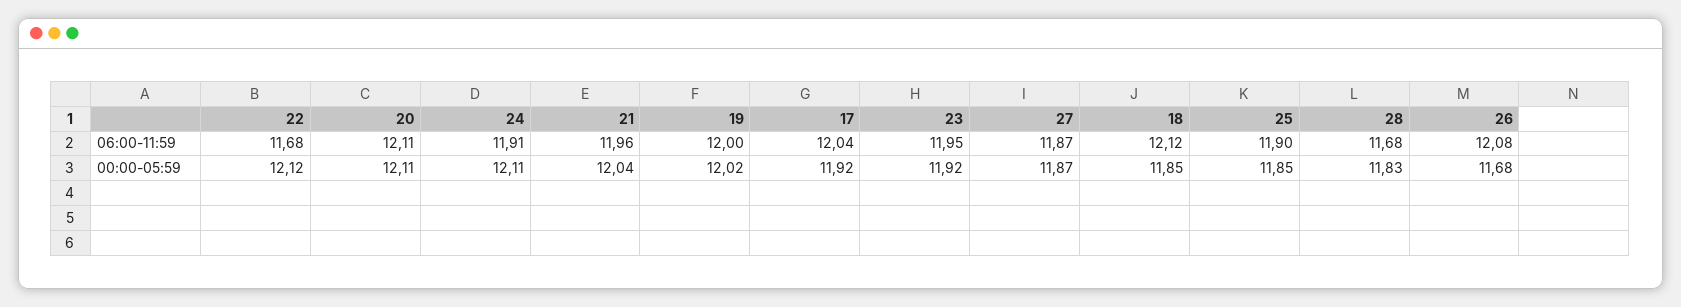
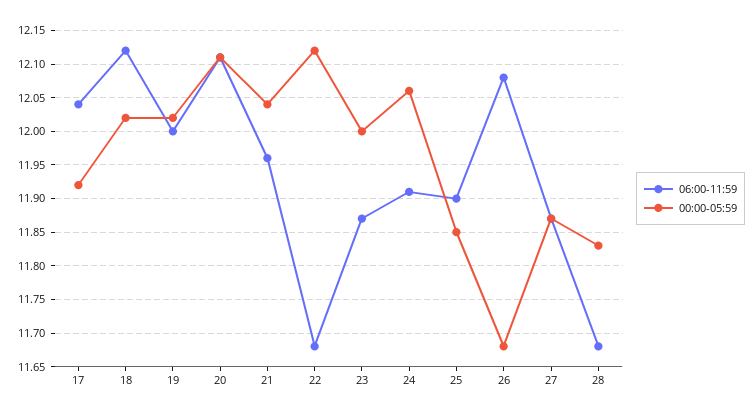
  {
    "06:00-11:59": {
      "22": 11.68,
      "20": 12.11,
      "24": 11.91,
      "21": 11.96,
      "19": 12,
      "17": 12.04,
-     "23": 11.95,
+     "23": 11.87,
      "27": 11.87,
      "18": 12.12,
      "25": 11.9,
      "28": 11.68,
      "26": 12.08
    },
    "00:00-05:59": {
      "22": 12.12,
      "20": 12.11,
-     "24": 12.11,
+     "24": 12.06,
      "21": 12.04,
      "19": 12.02,
      "17": 11.92,
-     "23": 11.92,
+     "23": 12,
      "27": 11.87,
-     "18": 11.85,
+     "18": 12.02,
      "25": 11.85,
      "28": 11.83,
      "26": 11.68
    }
  }

